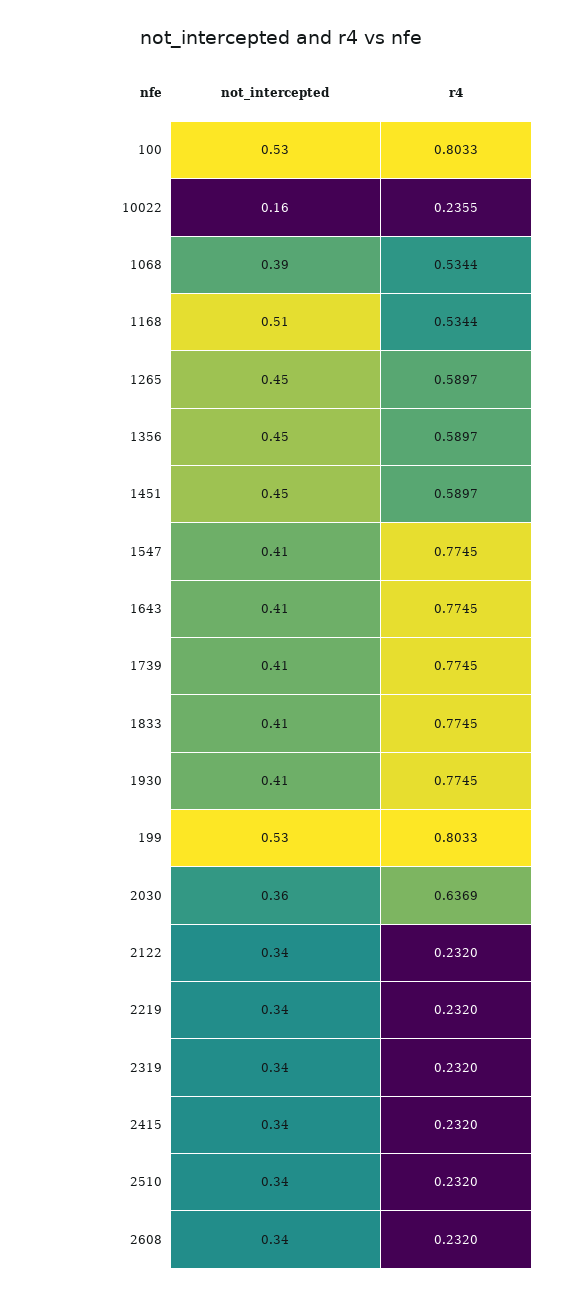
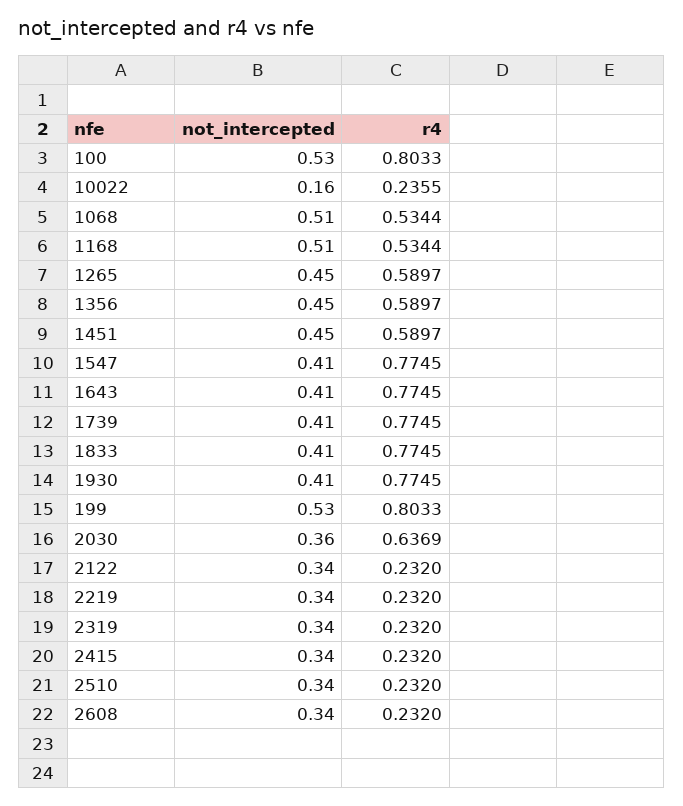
  {
    "not_intercepted": {
      "100": 0.53,
      "10022": 0.16,
-     "1068": 0.39,
+     "1068": 0.51,
      "1168": 0.51,
      "1265": 0.45,
      "1356": 0.45,
      "1451": 0.45,
      "1547": 0.41,
      "1643": 0.41,
      "1739": 0.41,
      "1833": 0.41,
      "1930": 0.41,
      "199": 0.53,
      "2030": 0.36,
      "2122": 0.34,
      "2219": 0.34,
      "2319": 0.34,
      "2415": 0.34,
      "2510": 0.34,
      "2608": 0.34
    },
    "r4": {
      "100": 0.8033,
      "10022": 0.2355,
      "1068": 0.5344,
      "1168": 0.5344,
      "1265": 0.5897,
      "1356": 0.5897,
      "1451": 0.5897,
      "1547": 0.7745,
      "1643": 0.7745,
      "1739": 0.7745,
      "1833": 0.7745,
      "1930": 0.7745,
      "199": 0.8033,
      "2030": 0.6369,
      "2122": 0.232,
      "2219": 0.232,
      "2319": 0.232,
      "2415": 0.232,
      "2510": 0.232,
      "2608": 0.232
    }
  }

